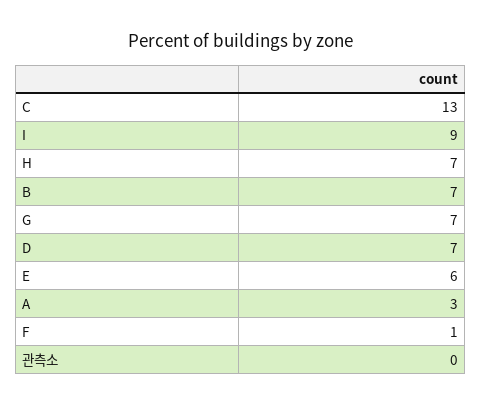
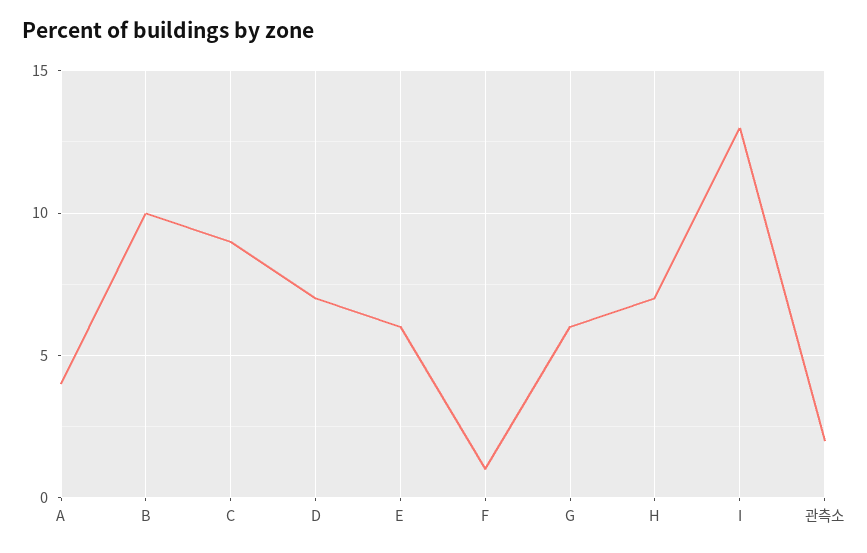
  {
-   "C": 13,
+   "C": 9,
-   "I": 9,
+   "I": 13,
    "H": 7,
-   "B": 7,
+   "B": 10,
-   "G": 7,
+   "G": 6,
    "D": 7,
    "E": 6,
-   "A": 3,
+   "A": 4,
    "F": 1,
-   "관측소": 0
+   "관측소": 2
  }

